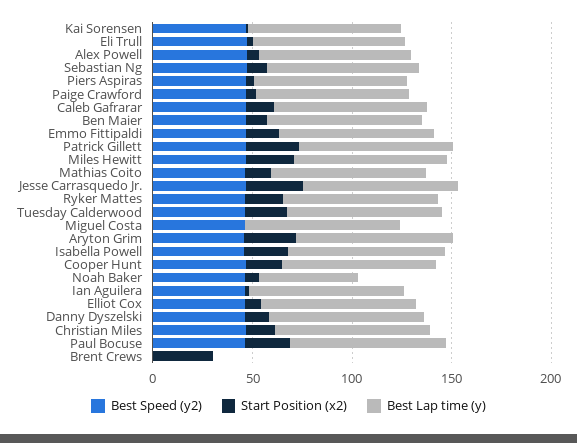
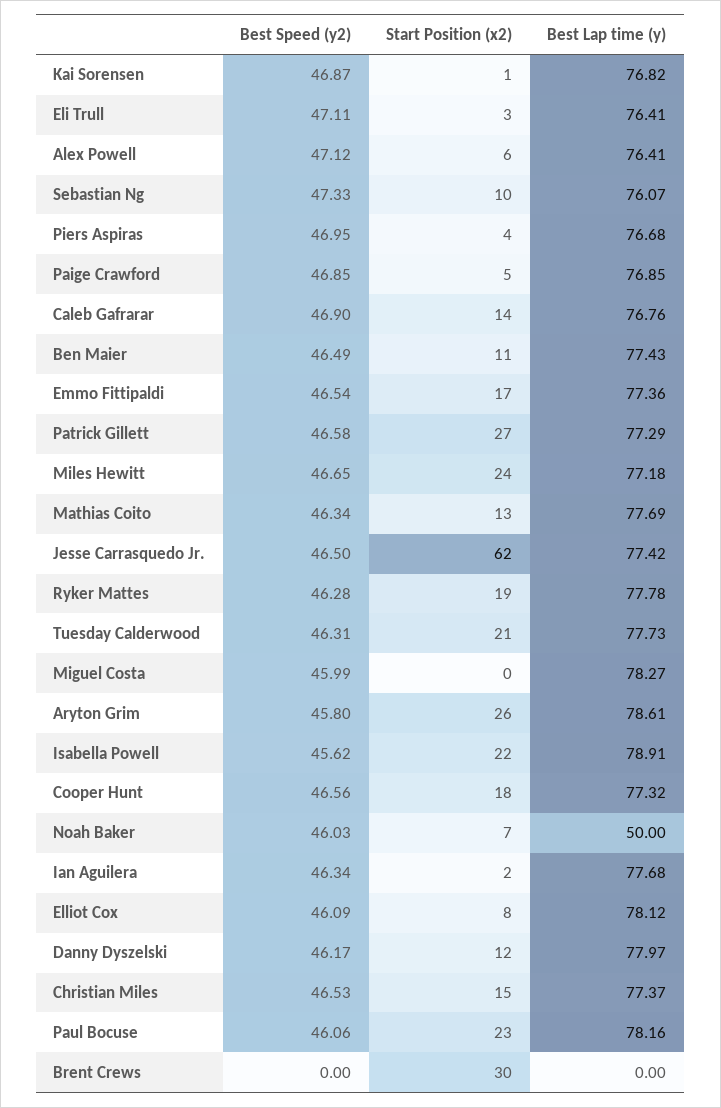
  {
    "Best Speed (y2)": {
      "Kai Sorensen": 46.87,
      "Eli Trull": 47.11,
      "Alex Powell": 47.12,
      "Sebastian Ng": 47.33,
      "Piers Aspiras": 46.95,
      "Paige Crawford": 46.85,
      "Caleb Gafrarar": 46.9,
      "Ben Maier": 46.49,
      "Emmo Fittipaldi": 46.54,
      "Patrick Gillett": 46.58,
      "Miles Hewitt": 46.65,
      "Mathias Coito": 46.34,
      "Jesse Carrasquedo Jr.": 46.5,
      "Ryker Mattes": 46.28,
      "Tuesday Calderwood": 46.31,
      "Miguel Costa": 45.99,
      "Aryton Grim": 45.8,
      "Isabella Powell": 45.62,
      "Cooper Hunt": 46.56,
      "Noah Baker": 46.03,
      "Ian Aguilera": 46.34,
      "Elliot Cox": 46.09,
      "Danny Dyszelski": 46.17,
      "Christian Miles": 46.53,
      "Paul Bocuse": 46.06,
      "Brent Crews": 0
    },
    "Start Position (x2)": {
      "Kai Sorensen": 1,
      "Eli Trull": 3,
      "Alex Powell": 6,
      "Sebastian Ng": 10,
      "Piers Aspiras": 4,
      "Paige Crawford": 5,
      "Caleb Gafrarar": 14,
      "Ben Maier": 11,
      "Emmo Fittipaldi": 17,
      "Patrick Gillett": 27,
      "Miles Hewitt": 24,
      "Mathias Coito": 13,
-     "Jesse Carrasquedo Jr.": 30,
+     "Jesse Carrasquedo Jr.": 62,
      "Ryker Mattes": 19,
      "Tuesday Calderwood": 21,
      "Miguel Costa": 0,
      "Aryton Grim": 26,
      "Isabella Powell": 22,
      "Cooper Hunt": 18,
      "Noah Baker": 7,
      "Ian Aguilera": 2,
      "Elliot Cox": 8,
      "Danny Dyszelski": 12,
      "Christian Miles": 15,
      "Paul Bocuse": 23,
      "Brent Crews": 30
    },
    "Best Lap time (y)": {
      "Kai Sorensen": 76.82,
      "Eli Trull": 76.41,
      "Alex Powell": 76.41,
      "Sebastian Ng": 76.07,
      "Piers Aspiras": 76.68,
      "Paige Crawford": 76.85,
      "Caleb Gafrarar": 76.76,
      "Ben Maier": 77.43,
      "Emmo Fittipaldi": 77.36,
      "Patrick Gillett": 77.29,
      "Miles Hewitt": 77.18,
      "Mathias Coito": 77.69,
      "Jesse Carrasquedo Jr.": 77.42,
      "Ryker Mattes": 77.78,
      "Tuesday Calderwood": 77.73,
      "Miguel Costa": 78.27,
      "Aryton Grim": 78.61,
      "Isabella Powell": 78.91,
      "Cooper Hunt": 77.32,
      "Noah Baker": 50,
      "Ian Aguilera": 77.68,
      "Elliot Cox": 78.12,
      "Danny Dyszelski": 77.97,
      "Christian Miles": 77.37,
      "Paul Bocuse": 78.16,
      "Brent Crews": 0
    }
  }

